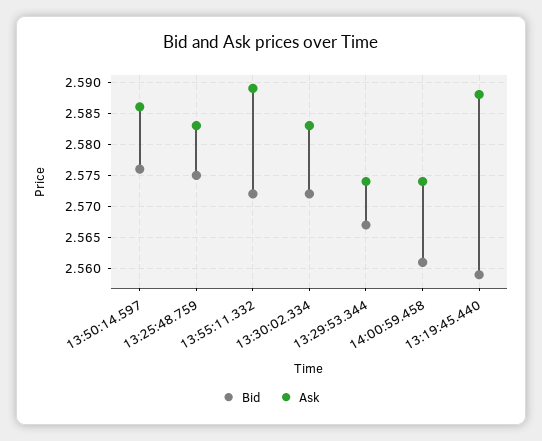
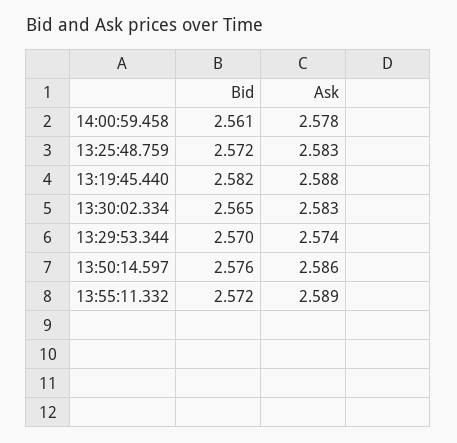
  {
    "Bid": {
      "13:50:14.597": 2.576,
-     "13:25:48.759": 2.575,
+     "13:25:48.759": 2.572,
      "13:55:11.332": 2.572,
-     "13:30:02.334": 2.572,
+     "13:30:02.334": 2.565,
-     "13:29:53.344": 2.567,
+     "13:29:53.344": 2.57,
      "14:00:59.458": 2.561,
-     "13:19:45.440": 2.559
+     "13:19:45.440": 2.582
    },
    "Ask": {
      "13:50:14.597": 2.586,
      "13:25:48.759": 2.583,
      "13:55:11.332": 2.589,
      "13:30:02.334": 2.583,
      "13:29:53.344": 2.574,
-     "14:00:59.458": 2.574,
+     "14:00:59.458": 2.578,
      "13:19:45.440": 2.588
    }
  }

